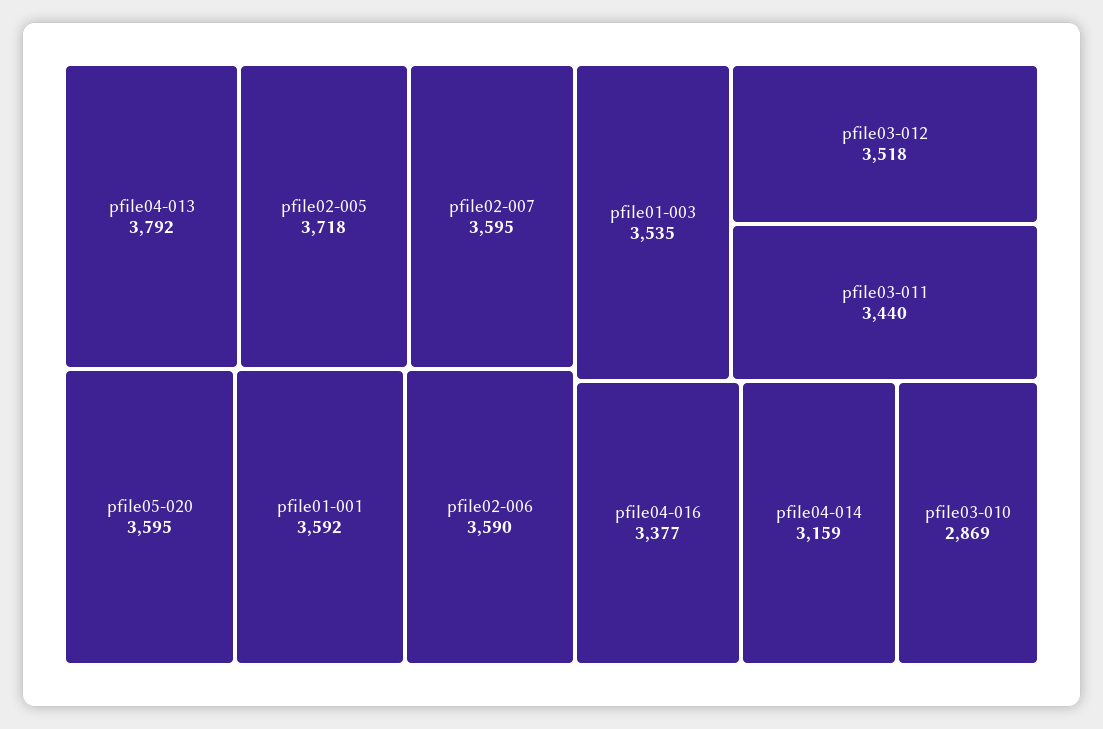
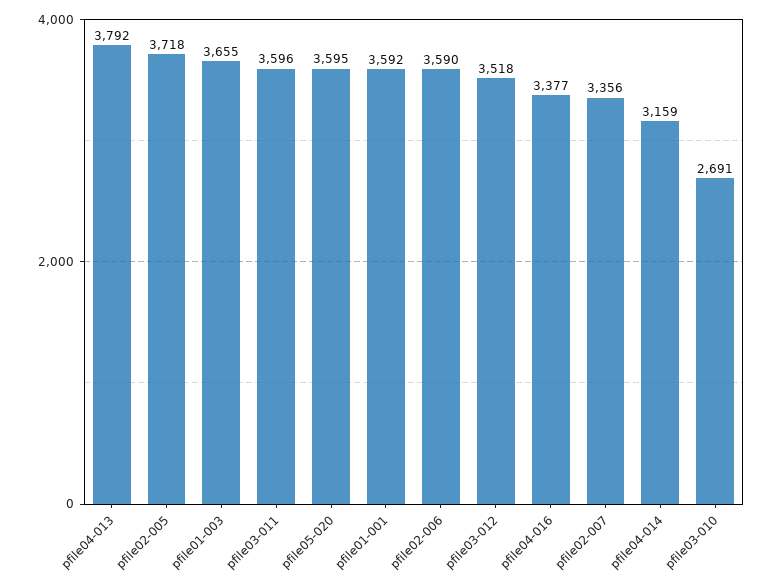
  {
    "pfile04-013": 3792,
    "pfile02-005": 3718,
-   "pfile02-007": 3595,
+   "pfile02-007": 3356,
    "pfile05-020": 3595,
    "pfile01-001": 3592,
    "pfile02-006": 3590,
-   "pfile01-003": 3535,
+   "pfile01-003": 3655,
    "pfile03-012": 3518,
-   "pfile03-011": 3440,
+   "pfile03-011": 3596,
    "pfile04-016": 3377,
    "pfile04-014": 3159,
-   "pfile03-010": 2869
+   "pfile03-010": 2691
  }

